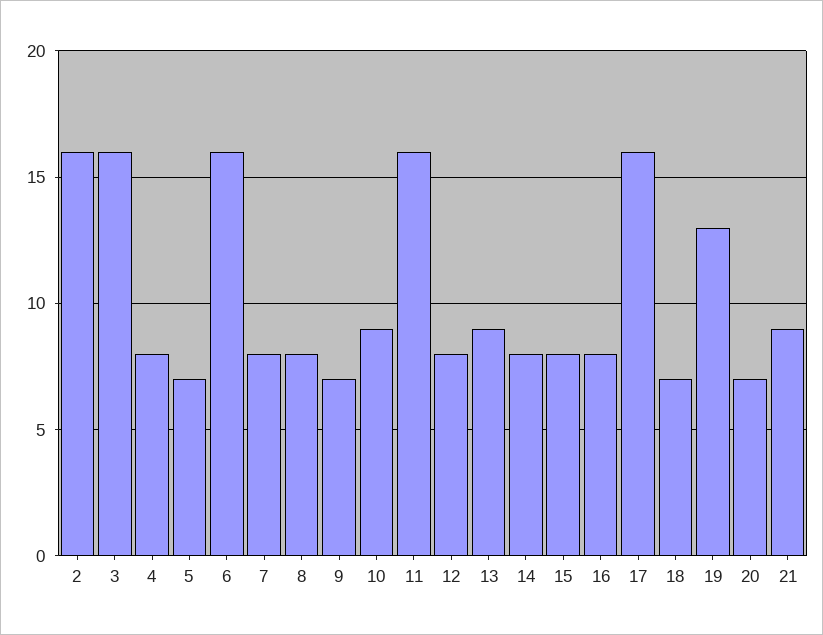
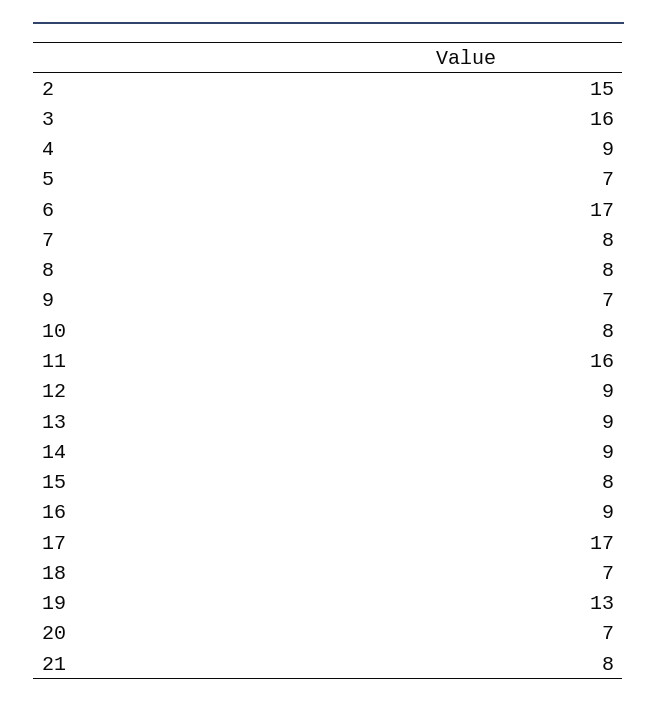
  {
-   "2": 16,
+   "2": 15,
    "3": 16,
-   "4": 8,
+   "4": 9,
    "5": 7,
-   "6": 16,
+   "6": 17,
    "7": 8,
    "8": 8,
    "9": 7,
-   "10": 9,
+   "10": 8,
    "11": 16,
-   "12": 8,
+   "12": 9,
    "13": 9,
-   "14": 8,
+   "14": 9,
    "15": 8,
-   "16": 8,
+   "16": 9,
-   "17": 16,
+   "17": 17,
    "18": 7,
    "19": 13,
    "20": 7,
-   "21": 9
+   "21": 8
  }

